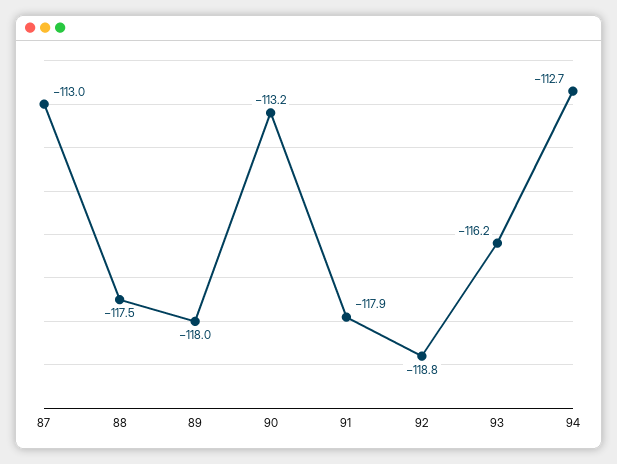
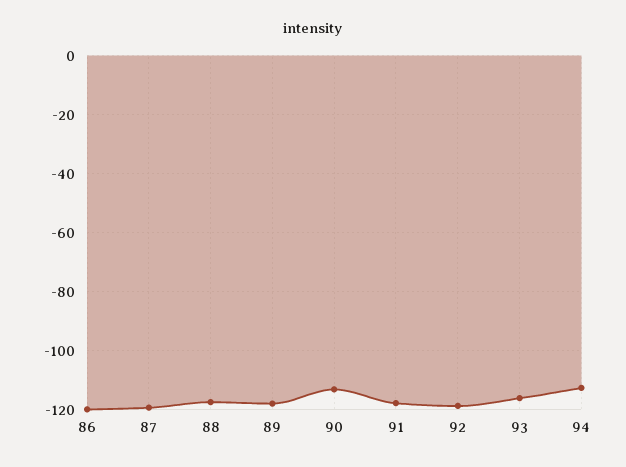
  {
-   "87": -113,
+   "87": -120,
    "88": -117.5,
    "89": -118,
    "90": -113.2,
    "91": -117.9,
    "92": -118.8,
    "93": -116.2,
-   "94": -112.7
+   "94": -112.7,
+   "86": -120
  }

